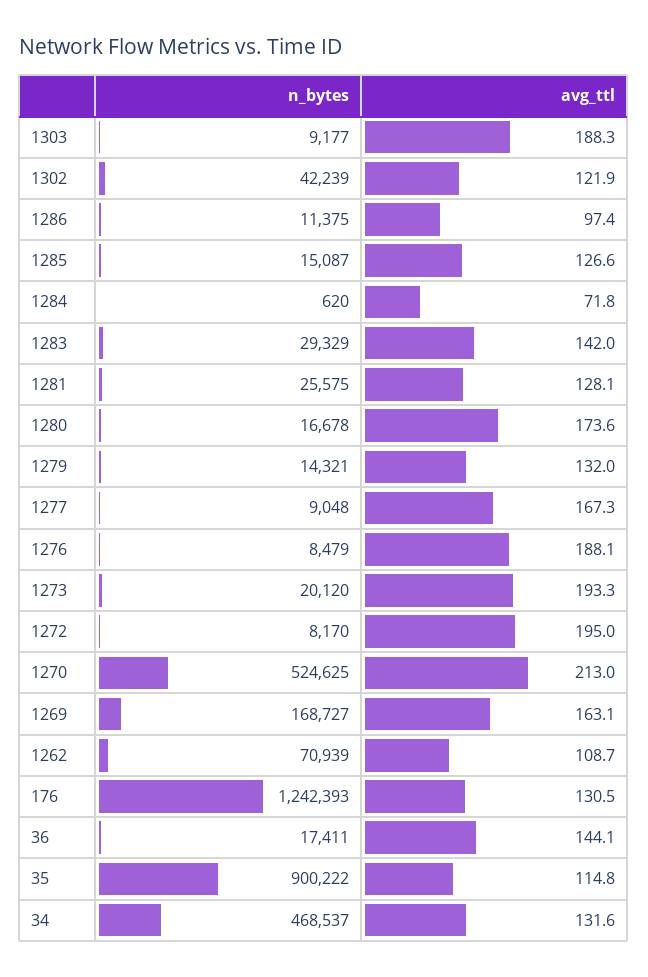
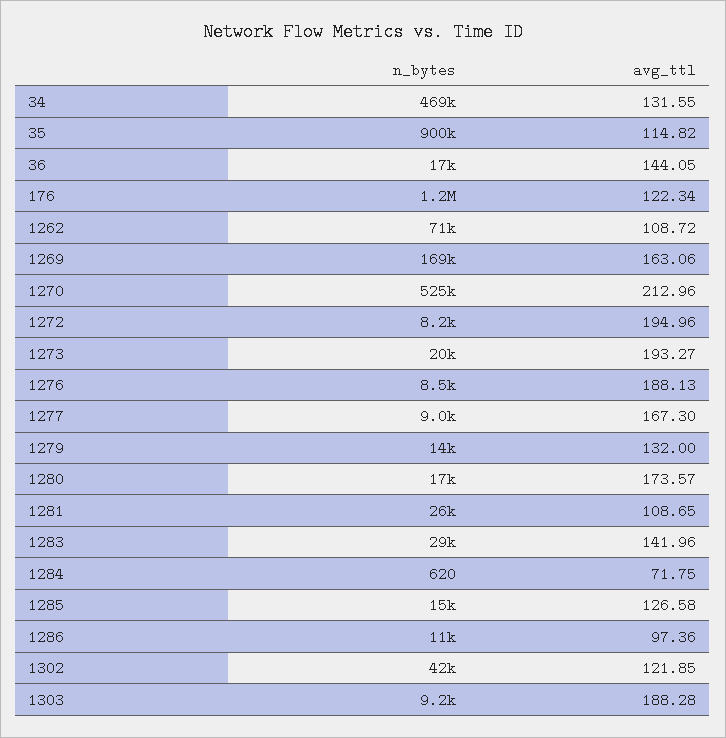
  {
    "n_bytes": {
      "1303": 9177,
      "1302": 42239,
      "1286": 11375,
      "1285": 15087,
      "1284": 620,
      "1283": 29329,
      "1281": 25575,
      "1280": 16678,
      "1279": 14321,
      "1277": 9048,
      "1276": 8479,
      "1273": 20120,
      "1272": 8170,
      "1270": 524625,
      "1269": 168727,
      "1262": 70939,
      "176": 1242393,
      "36": 17411,
      "35": 900222,
      "34": 468537
    },
    "avg_ttl": {
      "1303": 188.28,
      "1302": 121.85,
      "1286": 97.36,
      "1285": 126.58,
      "1284": 71.75,
      "1283": 141.96,
-     "1281": 128.1,
+     "1281": 108.65,
      "1280": 173.57,
      "1279": 132,
      "1277": 167.3,
      "1276": 188.13,
      "1273": 193.27,
      "1272": 194.96,
      "1270": 212.96,
      "1269": 163.06,
      "1262": 108.72,
-     "176": 130.5,
+     "176": 122.34,
      "36": 144.05,
      "35": 114.82,
      "34": 131.55
    }
  }

